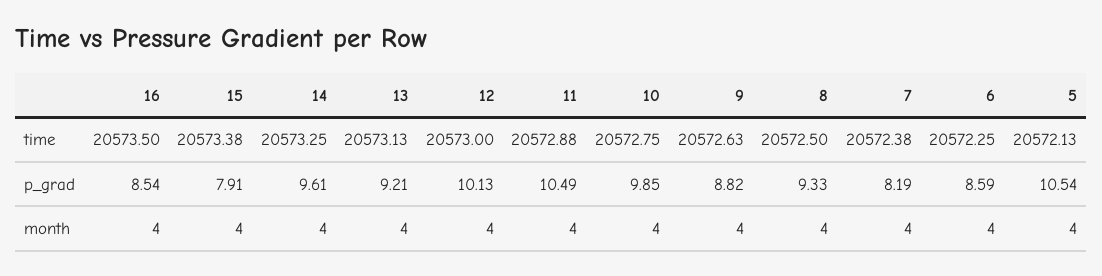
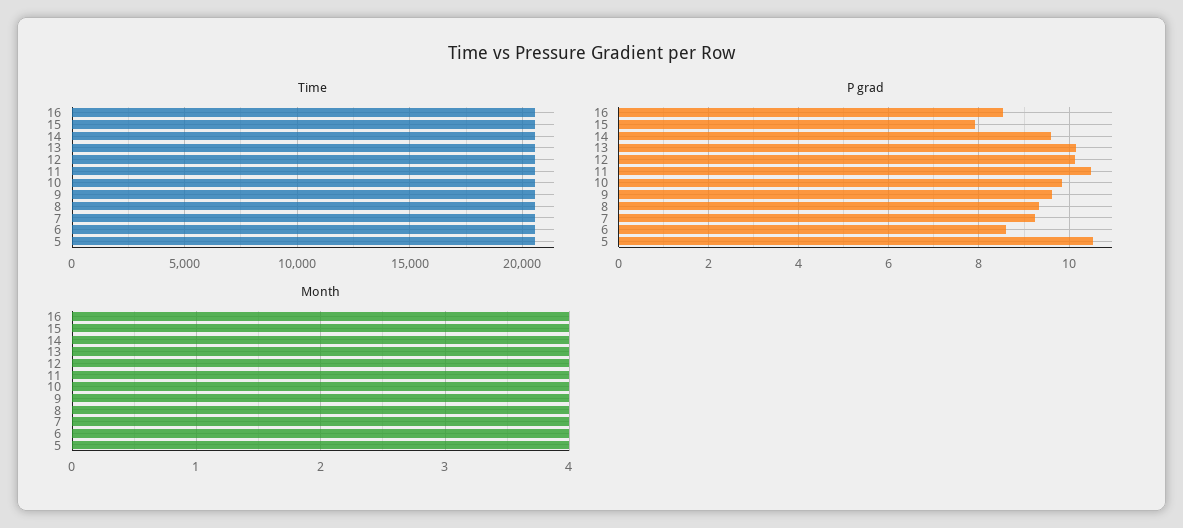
  {
    "time": {
      "16": 20573.5,
      "15": 20573.38,
      "14": 20573.25,
      "13": 20573.13,
      "12": 20573,
      "11": 20572.88,
      "10": 20572.75,
      "9": 20572.63,
      "8": 20572.5,
      "7": 20572.38,
      "6": 20572.25,
      "5": 20572.13
    },
    "p_grad": {
      "16": 8.54,
      "15": 7.91,
      "14": 9.61,
-     "13": 9.21,
+     "13": 10.2,
      "12": 10.13,
      "11": 10.49,
      "10": 9.85,
-     "9": 8.82,
+     "9": 9.6,
      "8": 9.33,
-     "7": 8.19,
+     "7": 9.2,
      "6": 8.59,
      "5": 10.54
    },
    "month": {
      "16": 4,
      "15": 4,
      "14": 4,
      "13": 4,
      "12": 4,
      "11": 4,
      "10": 4,
      "9": 4,
      "8": 4,
      "7": 4,
      "6": 4,
      "5": 4
    }
  }

